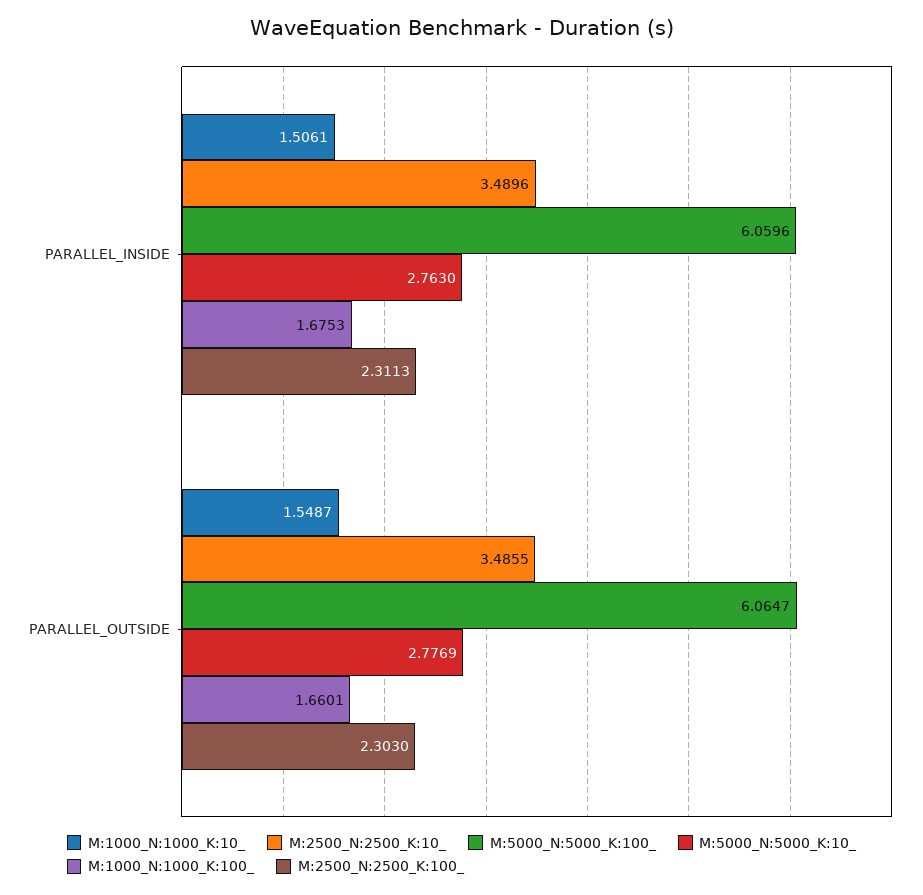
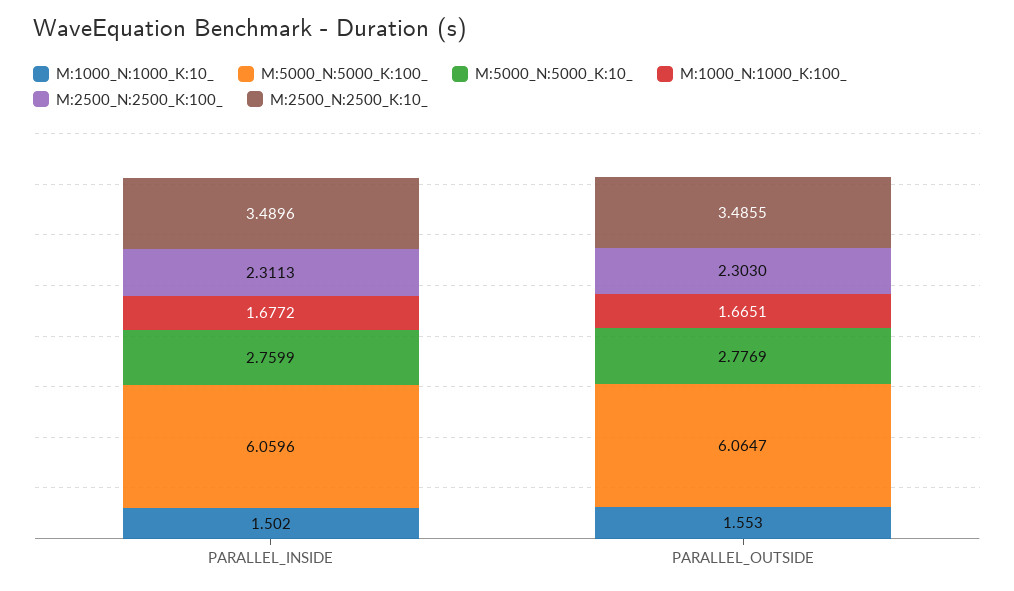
  {
    "M:1000_N:1000_K:10_": {
-     "PARALLEL_INSIDE": 1.5061,
+     "PARALLEL_INSIDE": 1.502,
-     "PARALLEL_OUTSIDE": 1.5487
+     "PARALLEL_OUTSIDE": 1.553
    },
    "M:2500_N:2500_K:10_": {
      "PARALLEL_INSIDE": 3.4896,
      "PARALLEL_OUTSIDE": 3.4855
    },
    "M:5000_N:5000_K:100_": {
      "PARALLEL_INSIDE": 6.0596,
      "PARALLEL_OUTSIDE": 6.0647
    },
    "M:5000_N:5000_K:10_": {
-     "PARALLEL_INSIDE": 2.763,
+     "PARALLEL_INSIDE": 2.7599,
      "PARALLEL_OUTSIDE": 2.7769
    },
    "M:1000_N:1000_K:100_": {
-     "PARALLEL_INSIDE": 1.6753,
+     "PARALLEL_INSIDE": 1.6772,
-     "PARALLEL_OUTSIDE": 1.6601
+     "PARALLEL_OUTSIDE": 1.6651
    },
    "M:2500_N:2500_K:100_": {
      "PARALLEL_INSIDE": 2.3113,
      "PARALLEL_OUTSIDE": 2.303
    }
  }

